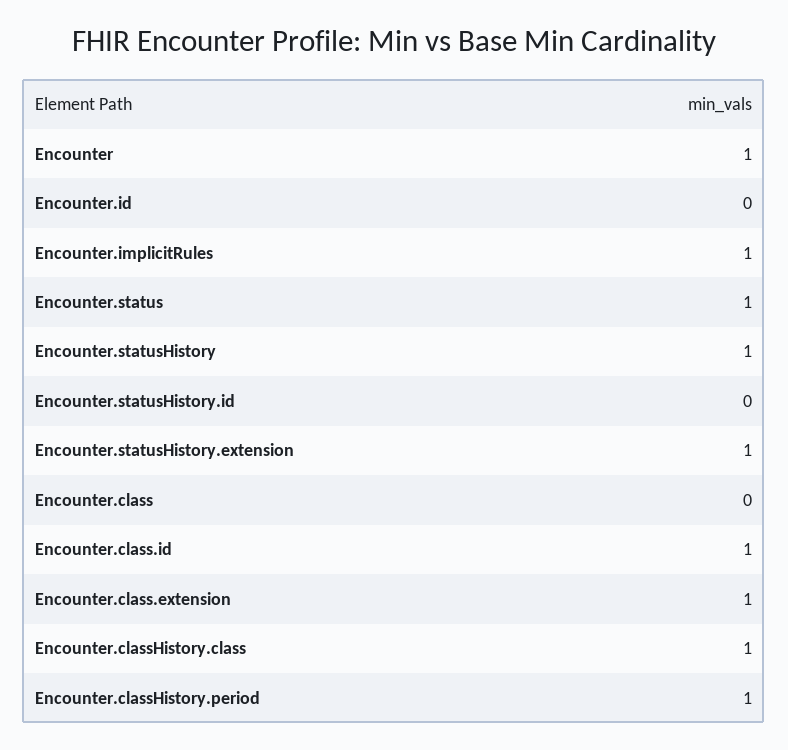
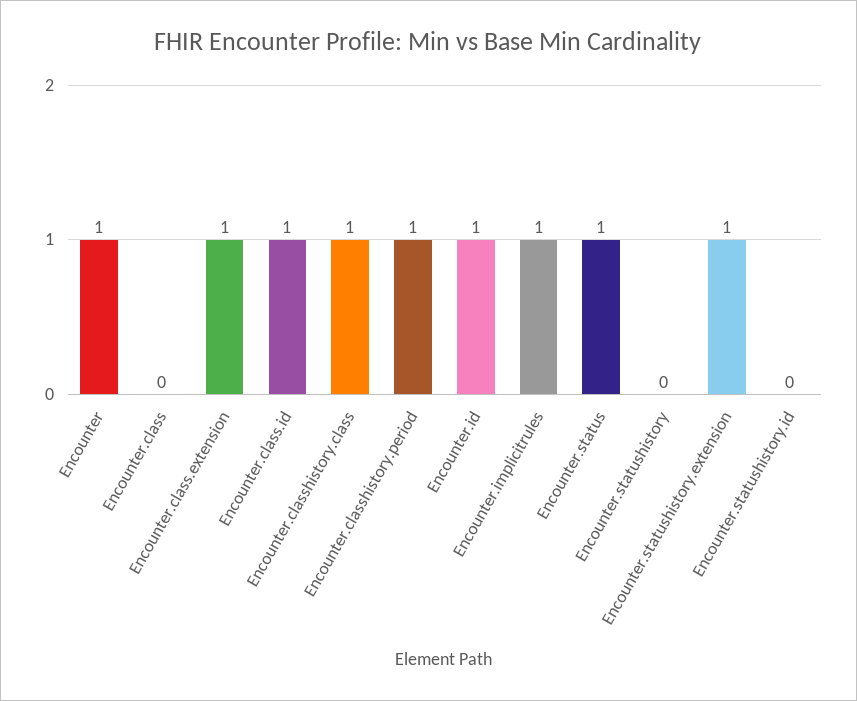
  {
    "Encounter": 1,
-   "Encounter.id": 0,
+   "Encounter.id": 1,
    "Encounter.implicitRules": 1,
    "Encounter.status": 1,
-   "Encounter.statusHistory": 1,
+   "Encounter.statusHistory": 0,
    "Encounter.statusHistory.id": 0,
    "Encounter.statusHistory.extension": 1,
    "Encounter.class": 0,
    "Encounter.class.id": 1,
    "Encounter.class.extension": 1,
    "Encounter.classHistory.class": 1,
    "Encounter.classHistory.period": 1
  }

